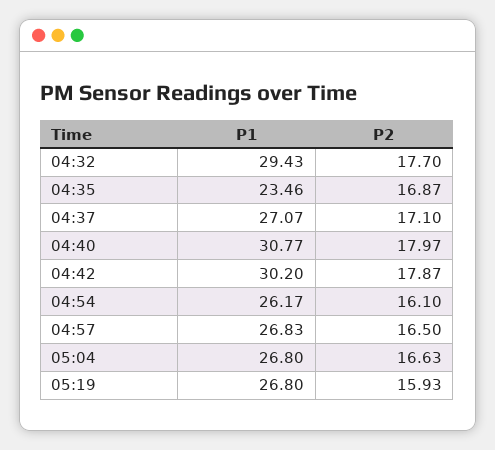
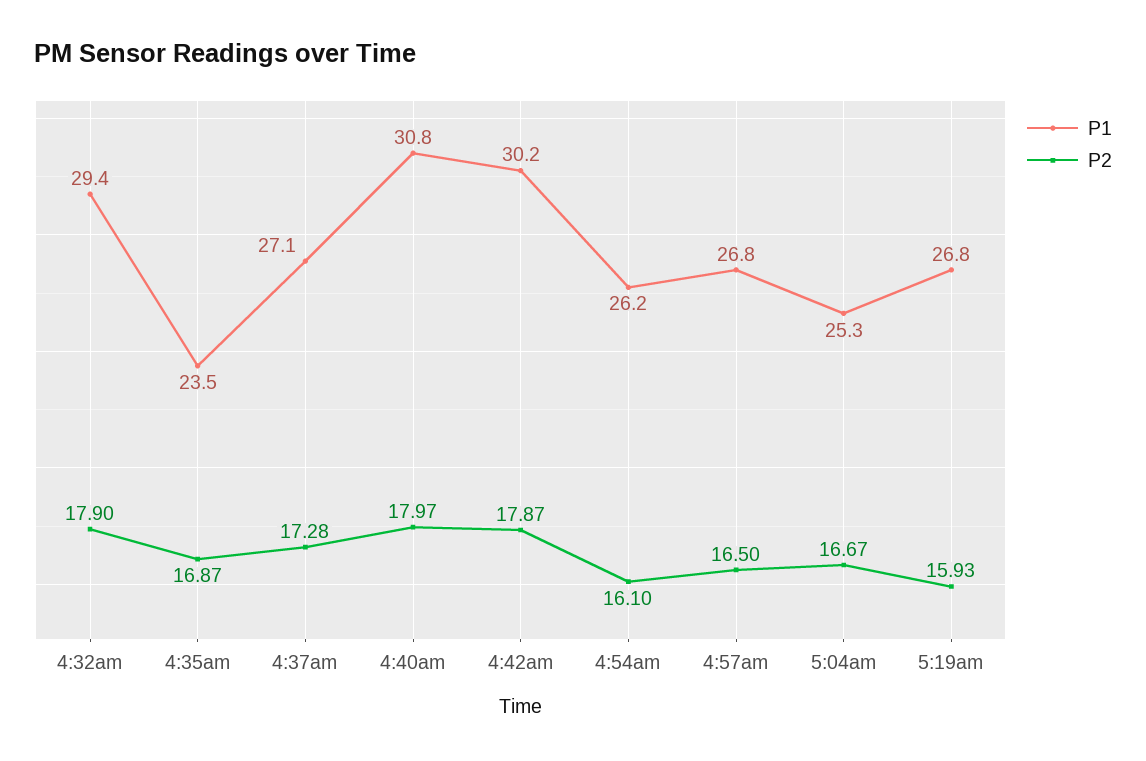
  {
    "P1": {
      "04:32": 29.43,
      "04:35": 23.46,
      "04:37": 27.07,
      "04:40": 30.77,
      "04:42": 30.2,
      "04:54": 26.17,
      "04:57": 26.83,
-     "05:04": 26.8,
+     "05:04": 25.3,
      "05:19": 26.8
    },
    "P2": {
-     "04:32": 17.7,
+     "04:32": 17.9,
      "04:35": 16.87,
-     "04:37": 17.1,
+     "04:37": 17.28,
      "04:40": 17.97,
      "04:42": 17.87,
      "04:54": 16.1,
      "04:57": 16.5,
-     "05:04": 16.63,
+     "05:04": 16.67,
      "05:19": 15.93
    }
  }

